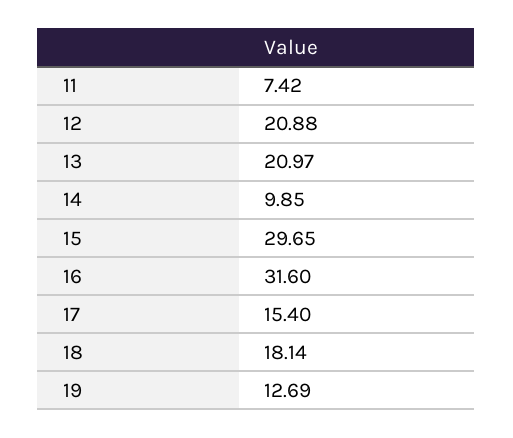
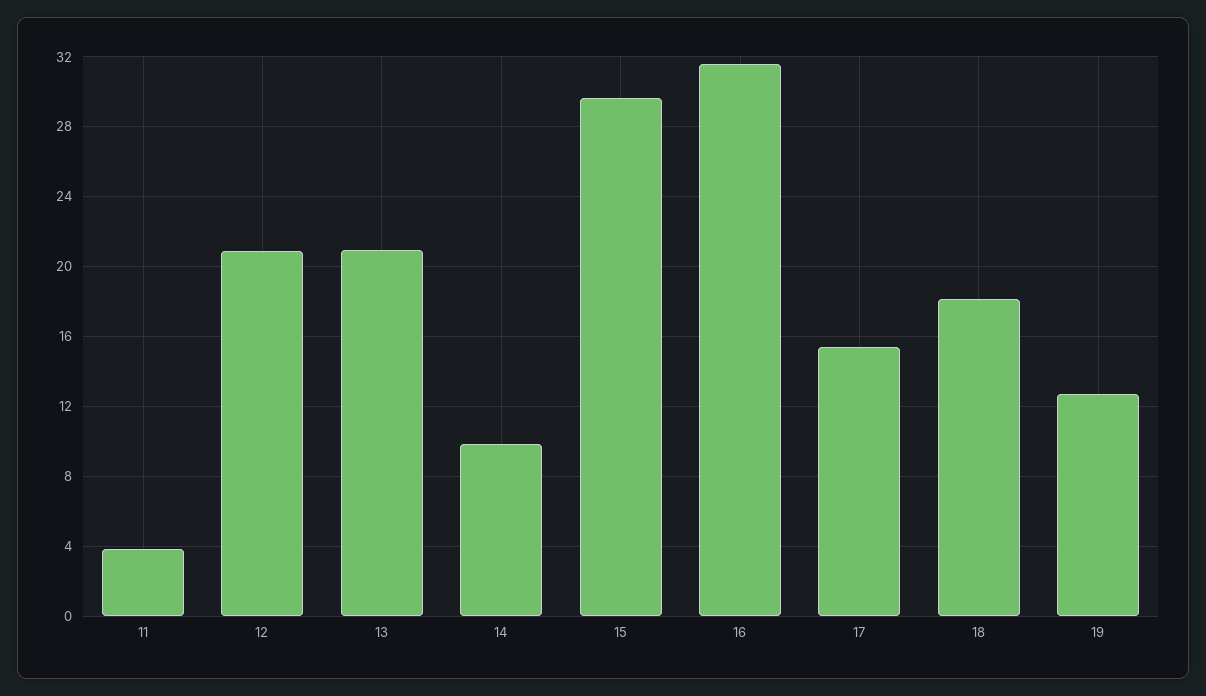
  {
-   "11": 7.42,
+   "11": 4,
    "12": 20.88,
    "13": 20.97,
    "14": 9.85,
    "15": 29.65,
    "16": 31.6,
    "17": 15.4,
    "18": 18.14,
    "19": 12.69
  }

